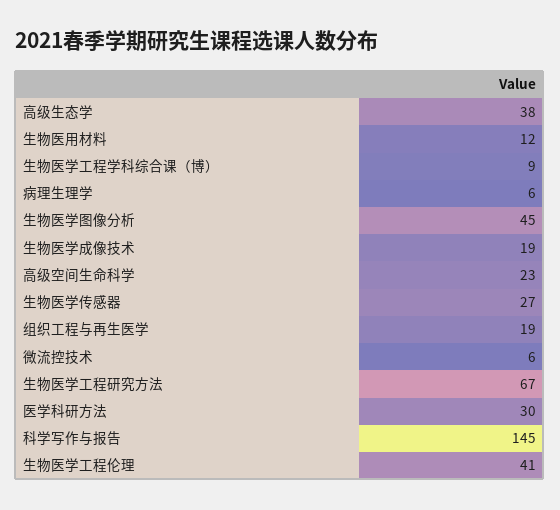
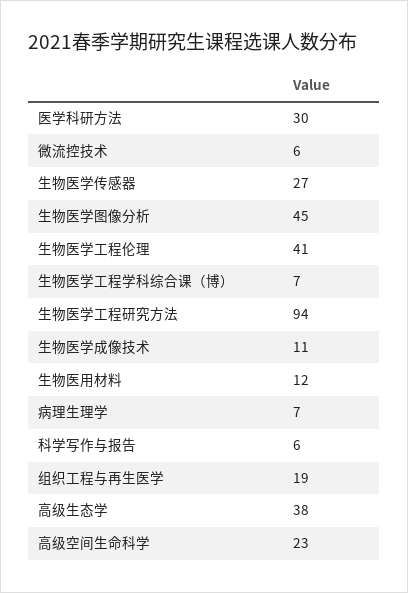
  {
    "高级生态学": 38,
    "生物医用材料": 12,
-   "生物医学工程学科综合课（博）": 9,
+   "生物医学工程学科综合课（博）": 7,
-   "病理生理学": 6,
+   "病理生理学": 7,
    "生物医学图像分析": 45,
-   "生物医学成像技术": 19,
+   "生物医学成像技术": 11,
    "高级空间生命科学": 23,
    "生物医学传感器": 27,
    "组织工程与再生医学": 19,
    "微流控技术": 6,
-   "生物医学工程研究方法": 67,
+   "生物医学工程研究方法": 94,
    "医学科研方法": 30,
-   "科学写作与报告": 145,
+   "科学写作与报告": 6,
    "生物医学工程伦理": 41
  }

